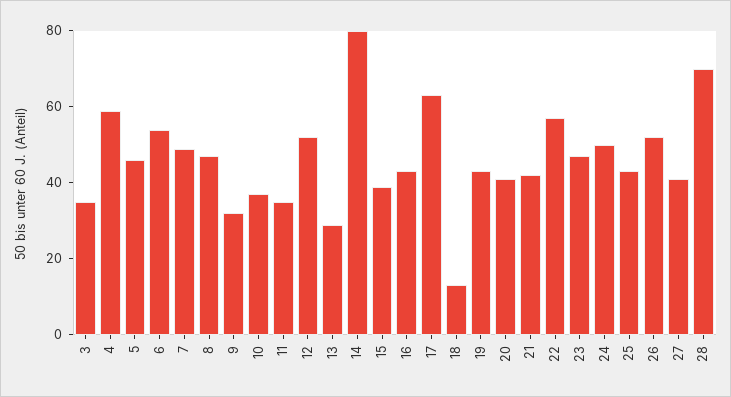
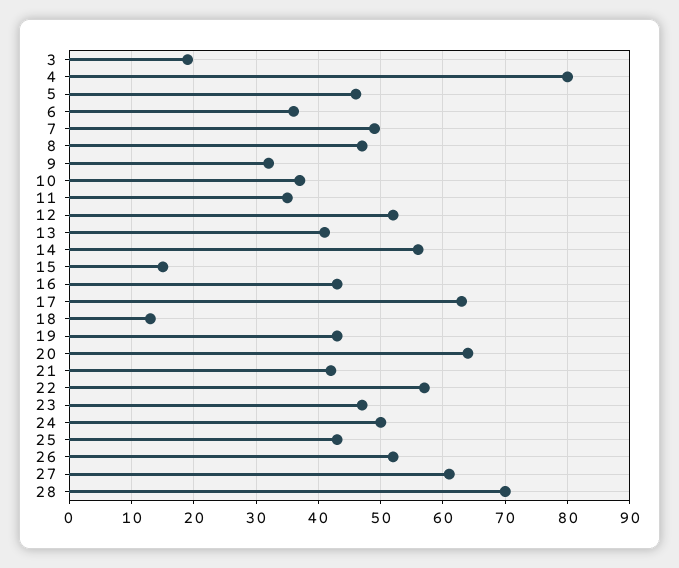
  {
-   "3": 35,
+   "3": 19,
-   "4": 60,
+   "4": 80,
    "5": 46,
-   "6": 55,
+   "6": 36,
    "7": 49,
    "8": 47,
    "9": 32,
    "10": 37,
    "11": 35,
    "12": 52,
-   "13": 30,
+   "13": 41,
-   "14": 80,
+   "14": 56,
-   "15": 40,
+   "15": 15,
    "16": 43,
    "17": 63,
    "18": 13,
    "19": 43,
-   "20": 40,
+   "20": 64,
    "21": 42,
    "22": 57,
    "23": 47,
    "24": 50,
    "25": 43,
    "26": 52,
-   "27": 40,
+   "27": 61,
    "28": 70
  }

